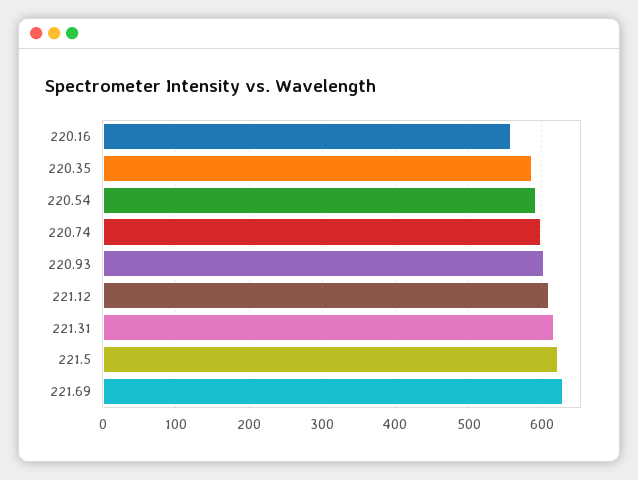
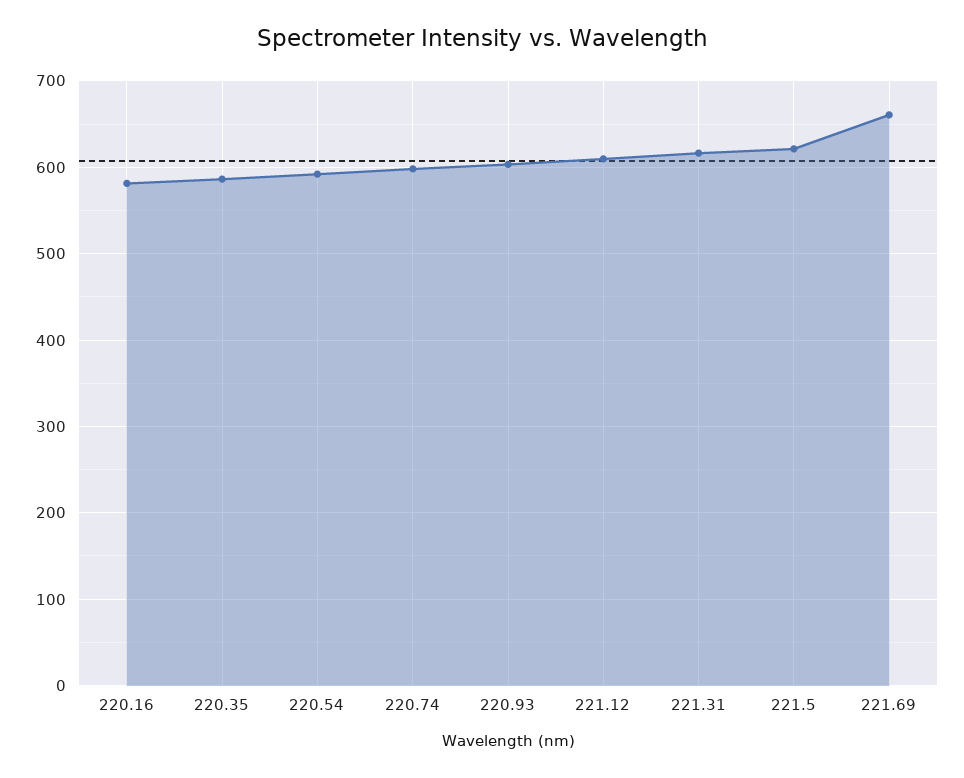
  {
-   "220.16": 560,
+   "220.16": 580,
    "220.35": 590,
    "220.54": 590,
    "220.74": 600,
    "220.93": 600,
    "221.12": 610,
    "221.31": 620,
    "221.5": 620,
-   "221.69": 630
+   "221.69": 660
  }

